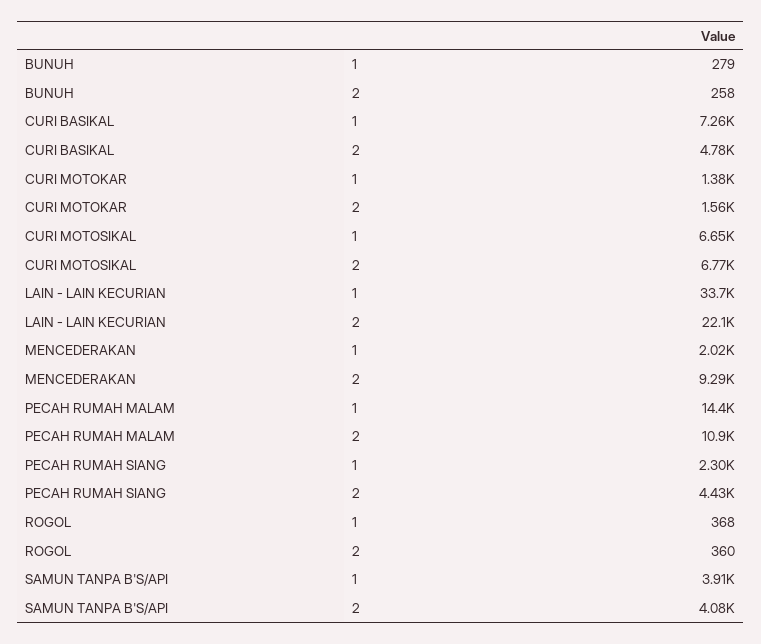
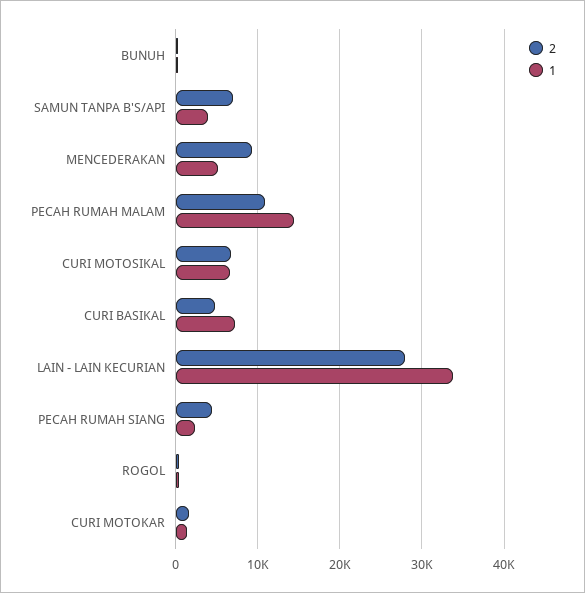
  {
    "1": {
      "BUNUH": 279,
      "CURI BASIKAL": 7260,
      "CURI MOTOKAR": 1380,
      "CURI MOTOSIKAL": 6650,
      "LAIN - LAIN KECURIAN": 33700,
-     "MENCEDERAKAN": 2020,
+     "MENCEDERAKAN": 5000,
      "PECAH RUMAH MALAM": 14400,
      "PECAH RUMAH SIANG": 2300,
      "ROGOL": 368,
      "SAMUN TANPA B'S/API": 3910
    },
    "2": {
      "BUNUH": 258,
      "CURI BASIKAL": 4780,
      "CURI MOTOKAR": 1560,
      "CURI MOTOSIKAL": 6770,
-     "LAIN - LAIN KECURIAN": 22100,
+     "LAIN - LAIN KECURIAN": 28000,
      "MENCEDERAKAN": 9290,
      "PECAH RUMAH MALAM": 10900,
      "PECAH RUMAH SIANG": 4430,
      "ROGOL": 360,
-     "SAMUN TANPA B'S/API": 4080
+     "SAMUN TANPA B'S/API": 7000
    }
  }

